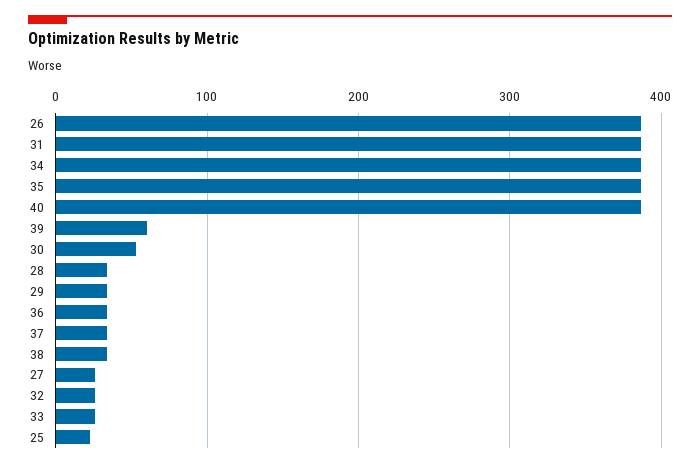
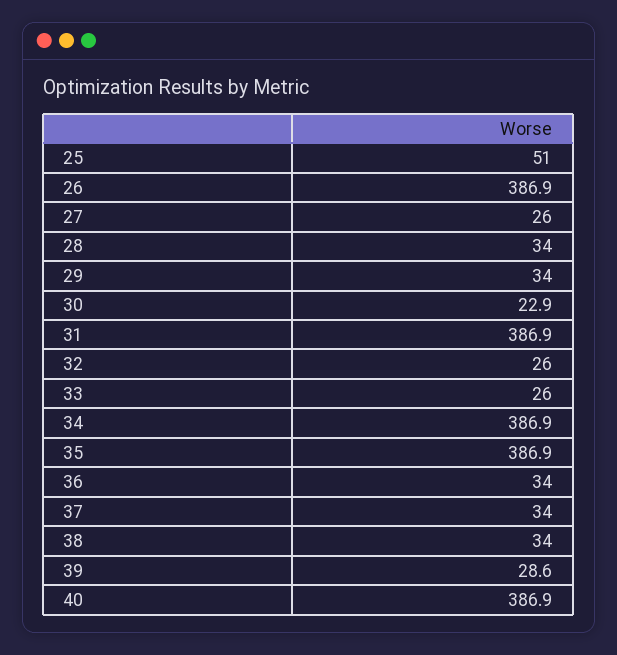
  {
    "26": 386.9,
    "31": 386.9,
    "34": 386.9,
    "35": 386.9,
    "40": 386.9,
-   "39": 60,
+   "39": 28.6,
-   "30": 50,
+   "30": 22.9,
    "28": 34,
    "29": 34,
    "36": 34,
    "37": 34,
    "38": 34,
    "27": 26,
    "32": 26,
    "33": 26,
-   "25": 20
+   "25": 51
  }

